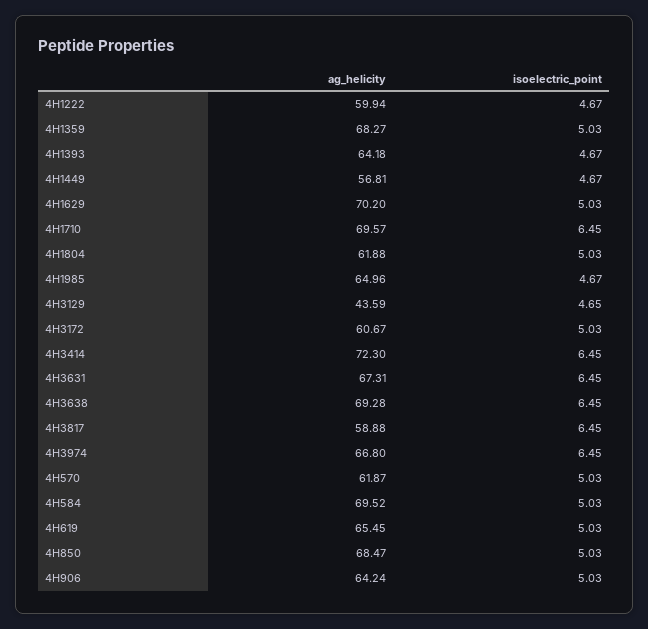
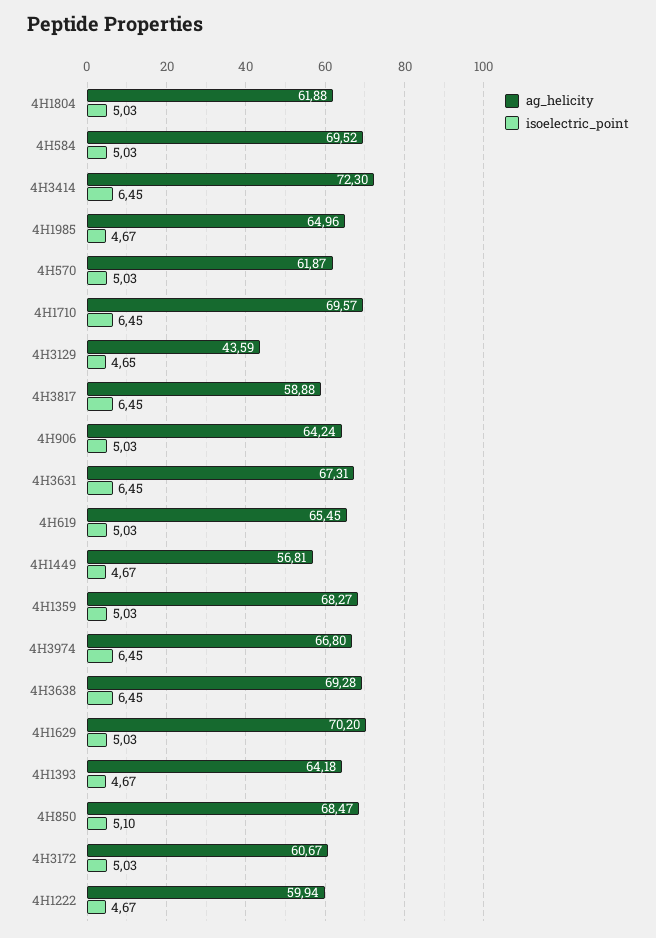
  {
    "ag_helicity": {
      "4H1222": 59.94,
      "4H1359": 68.27,
      "4H1393": 64.18,
      "4H1449": 56.81,
      "4H1629": 70.2,
      "4H1710": 69.57,
      "4H1804": 61.88,
      "4H1985": 64.96,
      "4H3129": 43.59,
      "4H3172": 60.67,
      "4H3414": 72.3,
      "4H3631": 67.31,
      "4H3638": 69.28,
      "4H3817": 58.88,
      "4H3974": 66.8,
      "4H570": 61.87,
      "4H584": 69.52,
      "4H619": 65.45,
      "4H850": 68.47,
      "4H906": 64.24
    },
    "isoelectric_point": {
      "4H1222": 4.67,
      "4H1359": 5.03,
      "4H1393": 4.67,
      "4H1449": 4.67,
      "4H1629": 5.03,
      "4H1710": 6.45,
      "4H1804": 5.03,
      "4H1985": 4.67,
      "4H3129": 4.65,
      "4H3172": 5.03,
      "4H3414": 6.45,
      "4H3631": 6.45,
      "4H3638": 6.45,
      "4H3817": 6.45,
      "4H3974": 6.45,
      "4H570": 5.03,
      "4H584": 5.03,
      "4H619": 5.03,
-     "4H850": 5.03,
+     "4H850": 5.1,
      "4H906": 5.03
    }
  }

